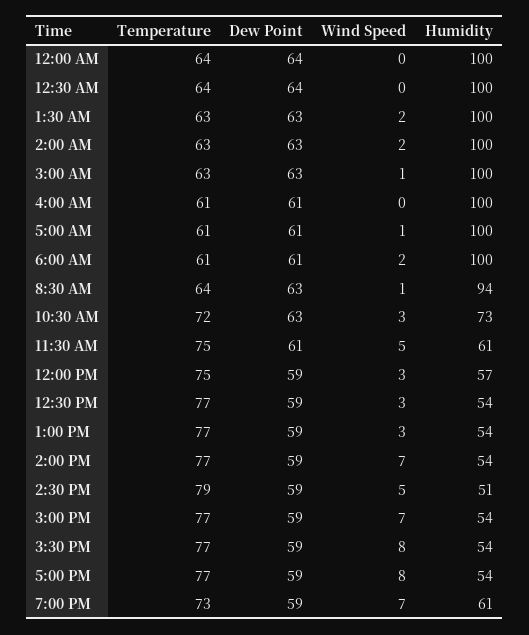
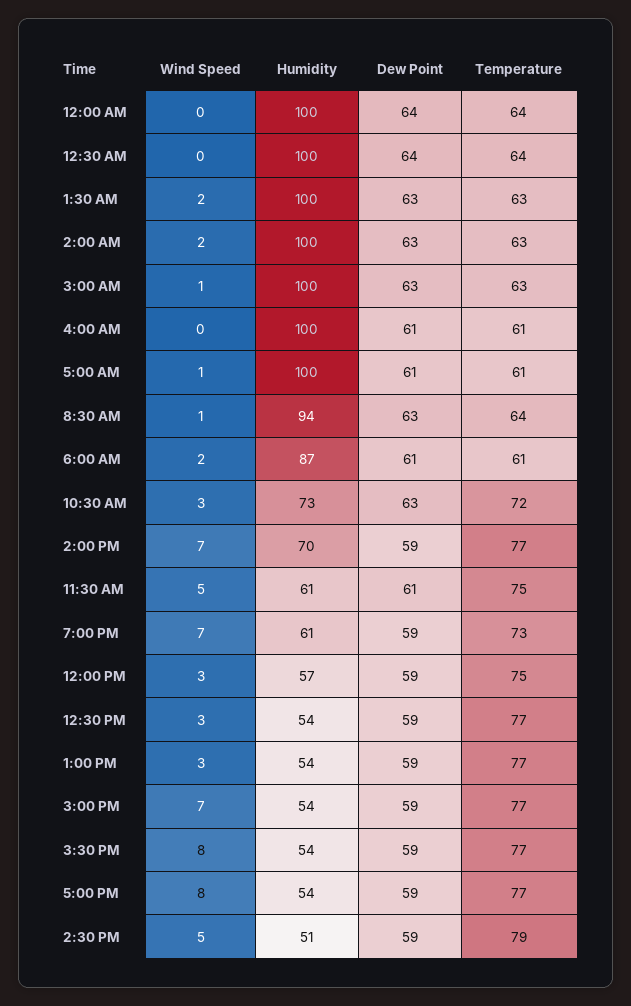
  {
    "Temperature": {
      "12:00 AM": 64,
      "12:30 AM": 64,
      "1:30 AM": 63,
      "2:00 AM": 63,
      "3:00 AM": 63,
      "4:00 AM": 61,
      "5:00 AM": 61,
      "6:00 AM": 61,
      "8:30 AM": 64,
      "10:30 AM": 72,
      "11:30 AM": 75,
      "12:00 PM": 75,
      "12:30 PM": 77,
      "1:00 PM": 77,
      "2:00 PM": 77,
      "2:30 PM": 79,
      "3:00 PM": 77,
      "3:30 PM": 77,
      "5:00 PM": 77,
      "7:00 PM": 73
    },
    "Dew Point": {
      "12:00 AM": 64,
      "12:30 AM": 64,
      "1:30 AM": 63,
      "2:00 AM": 63,
      "3:00 AM": 63,
      "4:00 AM": 61,
      "5:00 AM": 61,
      "6:00 AM": 61,
      "8:30 AM": 63,
      "10:30 AM": 63,
      "11:30 AM": 61,
      "12:00 PM": 59,
      "12:30 PM": 59,
      "1:00 PM": 59,
      "2:00 PM": 59,
      "2:30 PM": 59,
      "3:00 PM": 59,
      "3:30 PM": 59,
      "5:00 PM": 59,
      "7:00 PM": 59
    },
    "Wind Speed": {
      "12:00 AM": 0,
      "12:30 AM": 0,
      "1:30 AM": 2,
      "2:00 AM": 2,
      "3:00 AM": 1,
      "4:00 AM": 0,
      "5:00 AM": 1,
      "6:00 AM": 2,
      "8:30 AM": 1,
      "10:30 AM": 3,
      "11:30 AM": 5,
      "12:00 PM": 3,
      "12:30 PM": 3,
      "1:00 PM": 3,
      "2:00 PM": 7,
      "2:30 PM": 5,
      "3:00 PM": 7,
      "3:30 PM": 8,
      "5:00 PM": 8,
      "7:00 PM": 7
    },
    "Humidity": {
      "12:00 AM": 100,
      "12:30 AM": 100,
      "1:30 AM": 100,
      "2:00 AM": 100,
      "3:00 AM": 100,
      "4:00 AM": 100,
      "5:00 AM": 100,
-     "6:00 AM": 100,
+     "6:00 AM": 87,
      "8:30 AM": 94,
      "10:30 AM": 73,
      "11:30 AM": 61,
      "12:00 PM": 57,
      "12:30 PM": 54,
      "1:00 PM": 54,
-     "2:00 PM": 54,
+     "2:00 PM": 70,
      "2:30 PM": 51,
      "3:00 PM": 54,
      "3:30 PM": 54,
      "5:00 PM": 54,
      "7:00 PM": 61
    }
  }

